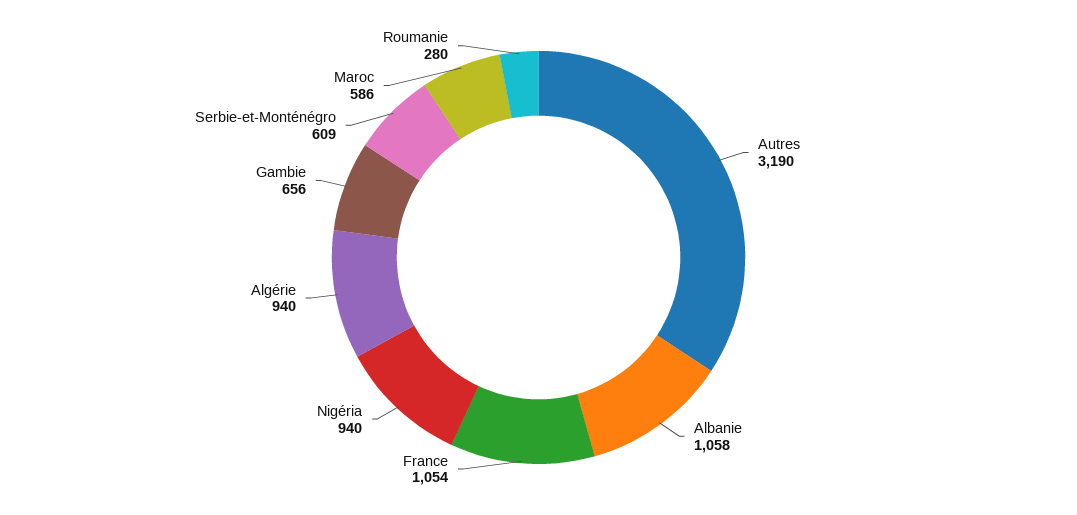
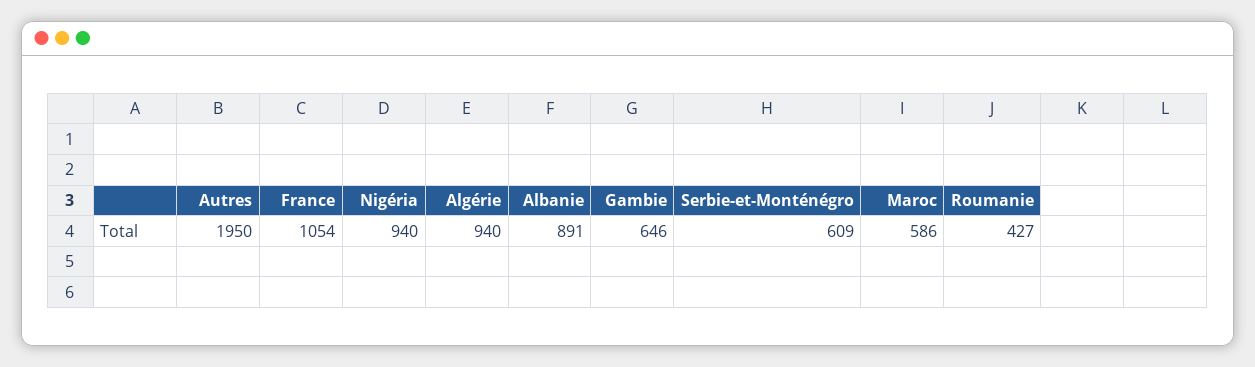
  {
-   "Autres": 3190,
+   "Autres": 1950,
-   "Albanie": 1058,
+   "Albanie": 891,
    "France": 1054,
    "Nigéria": 940,
    "Algérie": 940,
-   "Gambie": 656,
+   "Gambie": 646,
    "Serbie-et-Monténégro": 609,
    "Maroc": 586,
-   "Roumanie": 280
+   "Roumanie": 427
  }

